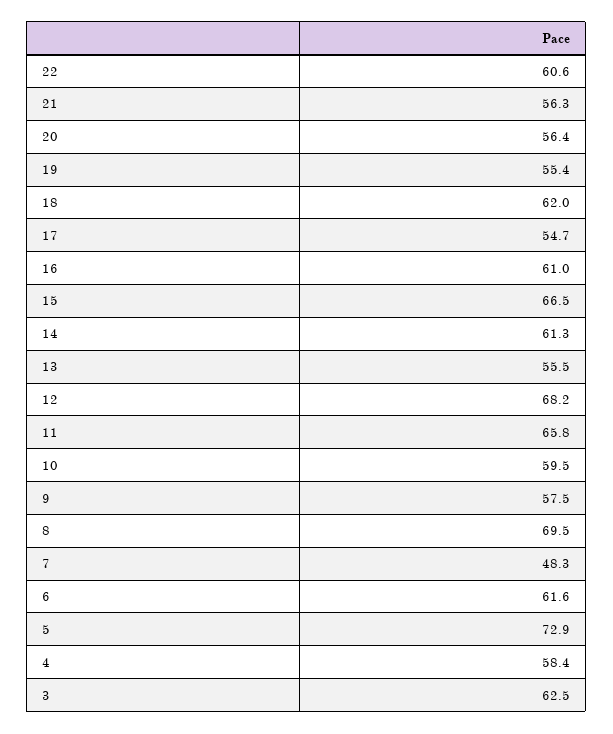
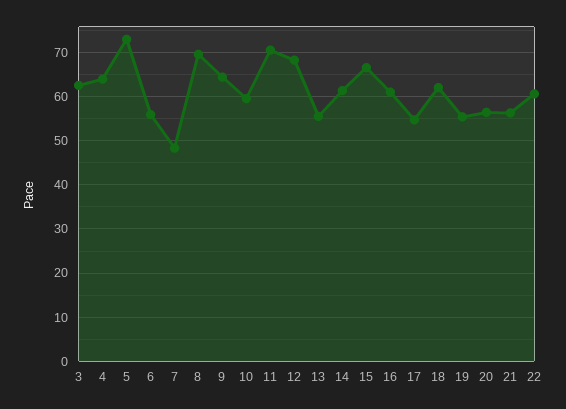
  {
    "22": 60.6,
    "21": 56.3,
    "20": 56.4,
    "19": 55.4,
    "18": 62,
    "17": 54.7,
    "16": 61,
    "15": 66.5,
    "14": 61.3,
    "13": 55.5,
    "12": 68.2,
-   "11": 65.8,
+   "11": 70,
    "10": 59.5,
-   "9": 57.5,
+   "9": 64,
    "8": 69.5,
    "7": 48.3,
-   "6": 61.6,
+   "6": 56,
    "5": 72.9,
-   "4": 58.4,
+   "4": 64,
    "3": 62.5
  }

